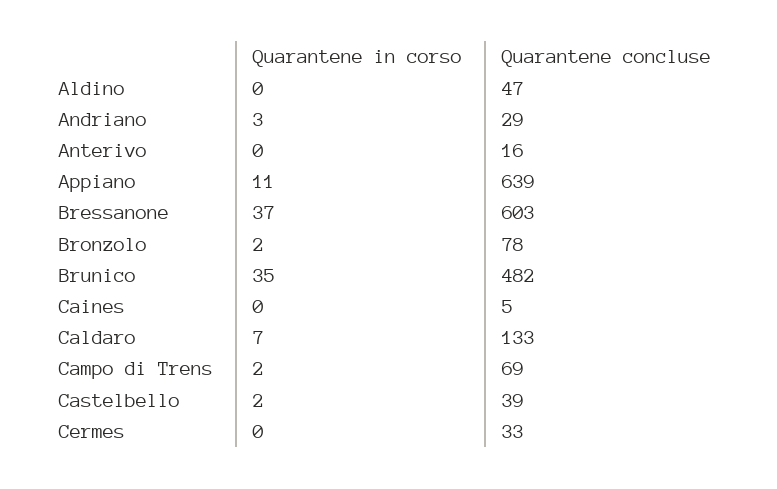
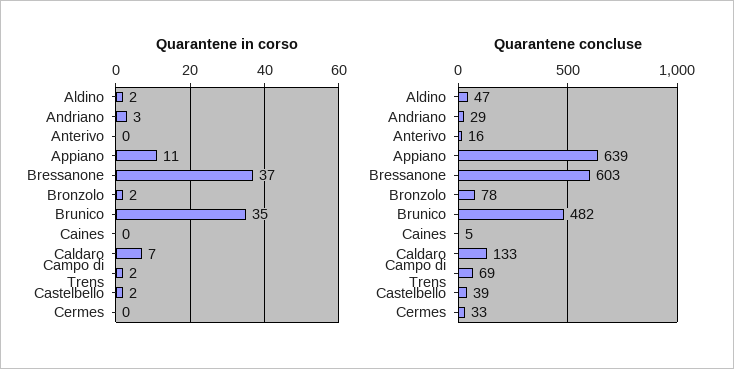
  {
    "Quarantene in corso": {
-     "Aldino": 0,
+     "Aldino": 2,
      "Andriano": 3,
      "Anterivo": 0,
      "Appiano": 11,
      "Bressanone": 37,
      "Bronzolo": 2,
      "Brunico": 35,
      "Caines": 0,
      "Caldaro": 7,
      "Campo di Trens": 2,
      "Castelbello": 2,
      "Cermes": 0
    },
    "Quarantene concluse": {
      "Aldino": 47,
      "Andriano": 29,
      "Anterivo": 16,
      "Appiano": 639,
      "Bressanone": 603,
      "Bronzolo": 78,
      "Brunico": 482,
      "Caines": 5,
      "Caldaro": 133,
      "Campo di Trens": 69,
      "Castelbello": 39,
      "Cermes": 33
    }
  }

